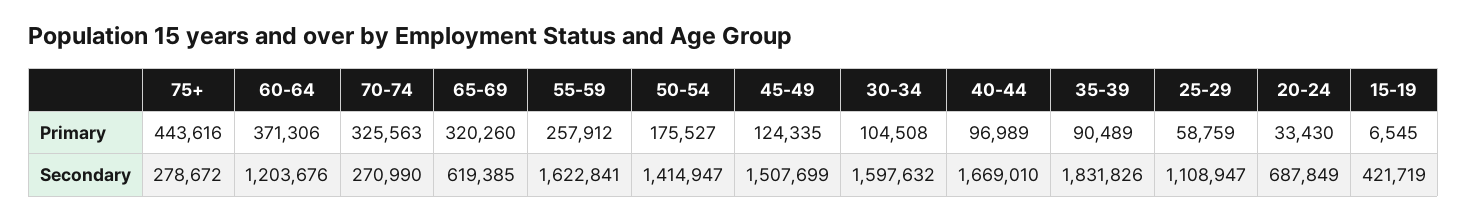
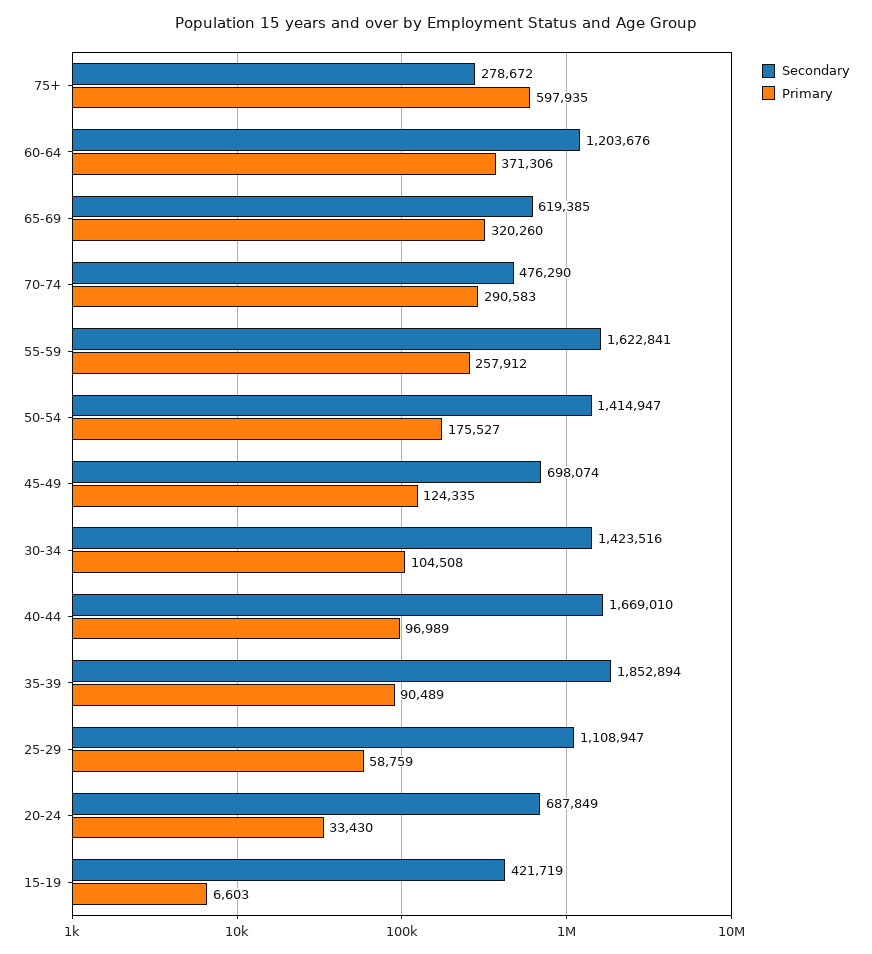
  {
    "Primary": {
-     "75+": 443616,
+     "75+": 597935,
      "60-64": 371306,
-     "70-74": 325563,
+     "70-74": 290583,
      "65-69": 320260,
      "55-59": 257912,
      "50-54": 175527,
      "45-49": 124335,
      "30-34": 104508,
      "40-44": 96989,
      "35-39": 90489,
      "25-29": 58759,
      "20-24": 33430,
-     "15-19": 6545
+     "15-19": 6603
    },
    "Secondary": {
      "75+": 278672,
      "60-64": 1203676,
-     "70-74": 270990,
+     "70-74": 476290,
      "65-69": 619385,
      "55-59": 1622841,
      "50-54": 1414947,
-     "45-49": 1507699,
+     "45-49": 698074,
-     "30-34": 1597632,
+     "30-34": 1423516,
      "40-44": 1669010,
-     "35-39": 1831826,
+     "35-39": 1852894,
      "25-29": 1108947,
      "20-24": 687849,
      "15-19": 421719
    }
  }

